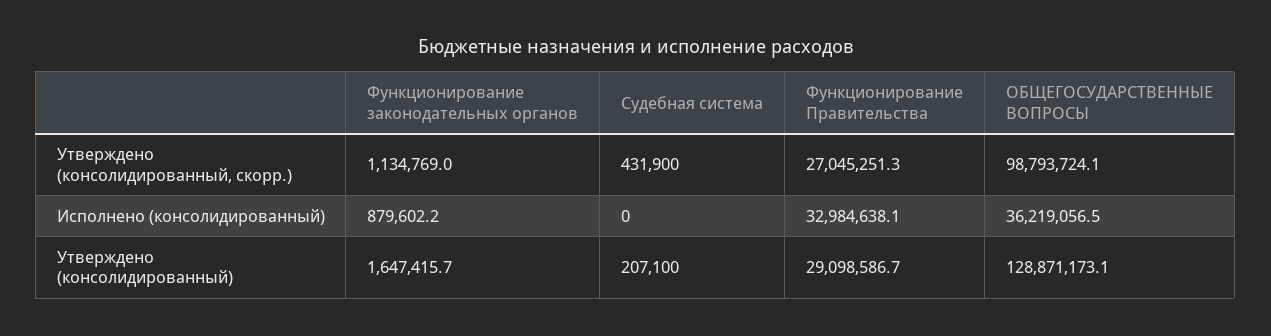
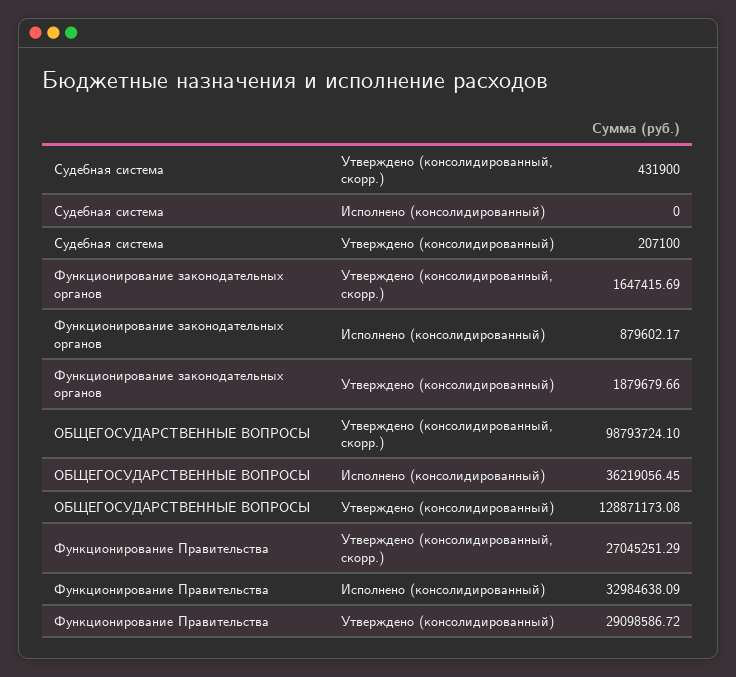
  {
    "Функционирование законодательных органов": {
-     "Утверждено (консолидированный, скорр.)": 1134769,
+     "Утверждено (консолидированный, скорр.)": 1647415.69,
      "Исполнено (консолидированный)": 879602.17,
-     "Утверждено (консолидированный)": 1647415.7
+     "Утверждено (консолидированный)": 1879679.66
    },
    "Судебная система": {
      "Утверждено (консолидированный, скорр.)": 431900,
      "Исполнено (консолидированный)": 0,
      "Утверждено (консолидированный)": 207100
    },
    "Функционирование Правительства": {
      "Утверждено (консолидированный, скорр.)": 27045251.29,
      "Исполнено (консолидированный)": 32984638.09,
      "Утверждено (консолидированный)": 29098586.72
    },
    "ОБЩЕГОСУДАРСТВЕННЫЕ ВОПРОСЫ": {
      "Утверждено (консолидированный, скорр.)": 98793724.1,
      "Исполнено (консолидированный)": 36219056.45,
      "Утверждено (консолидированный)": 128871173.08
    }
  }

